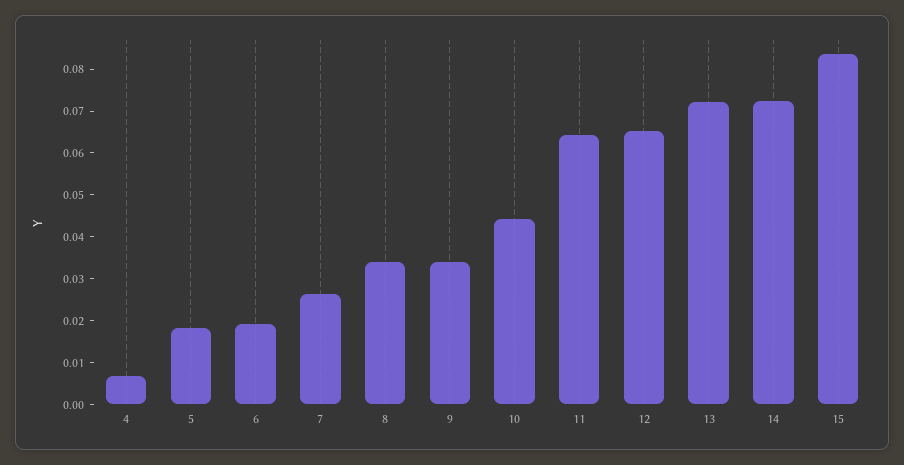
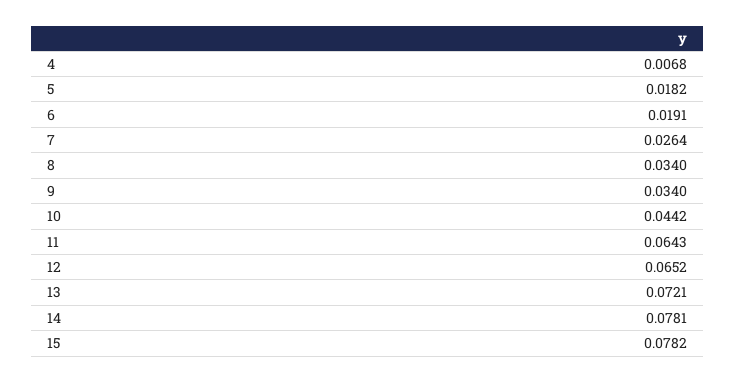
  {
    "4": 0.0068,
    "5": 0.0182,
    "6": 0.0191,
    "7": 0.0264,
    "8": 0.034,
    "9": 0.034,
    "10": 0.0442,
    "11": 0.0643,
    "12": 0.0652,
    "13": 0.0721,
-   "14": 0.072,
+   "14": 0.0781,
-   "15": 0.084
+   "15": 0.0782
  }

